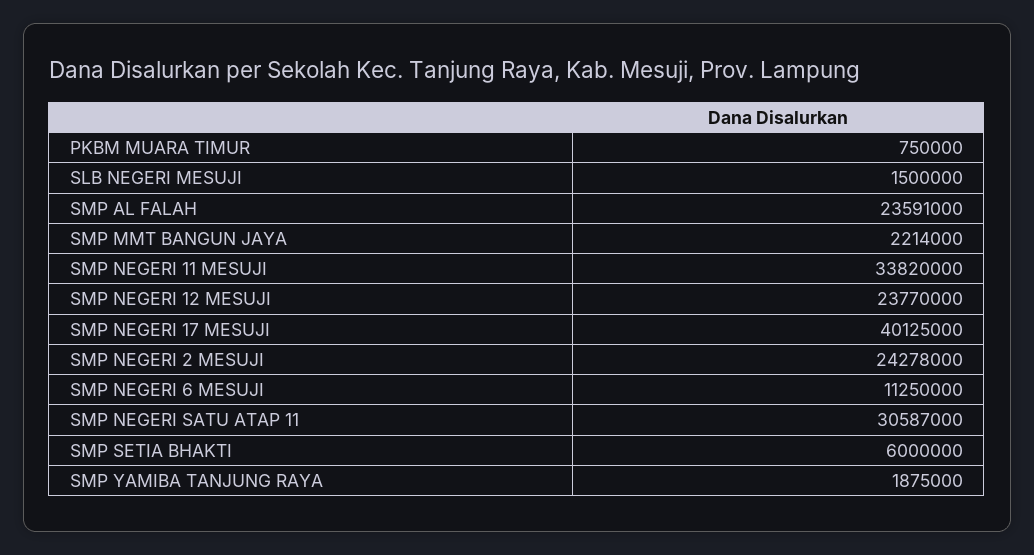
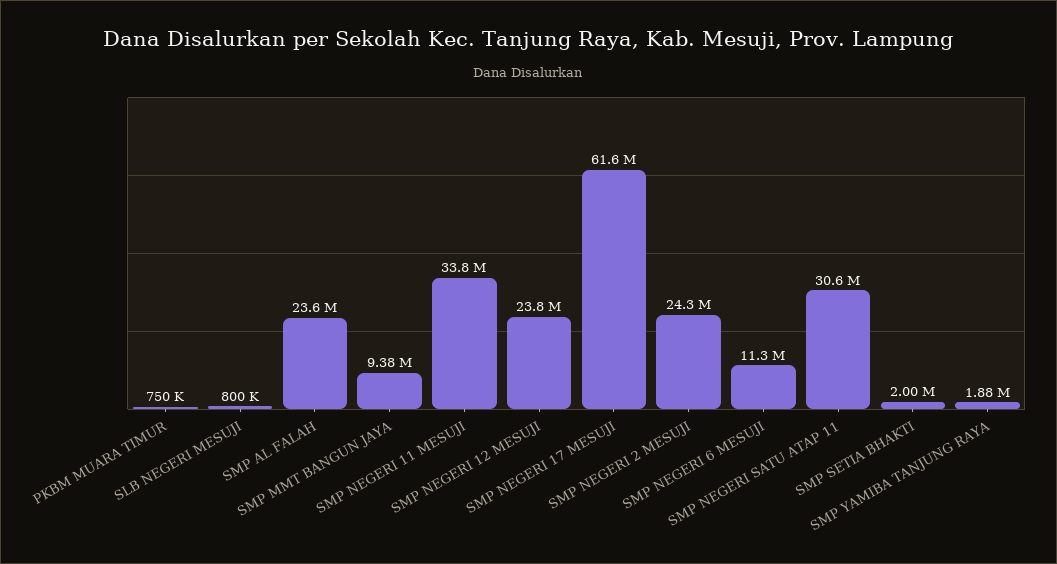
  {
    "PKBM MUARA TIMUR": 750000,
-   "SLB NEGERI MESUJI": 1500000,
+   "SLB NEGERI MESUJI": 800000,
    "SMP AL FALAH": 23591000,
-   "SMP MMT BANGUN JAYA": 2214000,
+   "SMP MMT BANGUN JAYA": 9380000,
    "SMP NEGERI 11 MESUJI": 33820000,
    "SMP NEGERI 12 MESUJI": 23770000,
-   "SMP NEGERI 17 MESUJI": 40125000,
+   "SMP NEGERI 17 MESUJI": 61600000,
    "SMP NEGERI 2 MESUJI": 24278000,
    "SMP NEGERI 6 MESUJI": 11250000,
    "SMP NEGERI SATU ATAP 11": 30587000,
-   "SMP SETIA BHAKTI": 6000000,
+   "SMP SETIA BHAKTI": 2000000,
    "SMP YAMIBA TANJUNG RAYA": 1875000
  }

